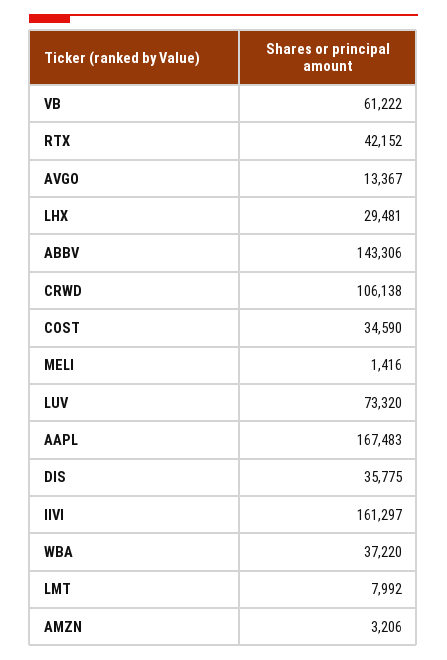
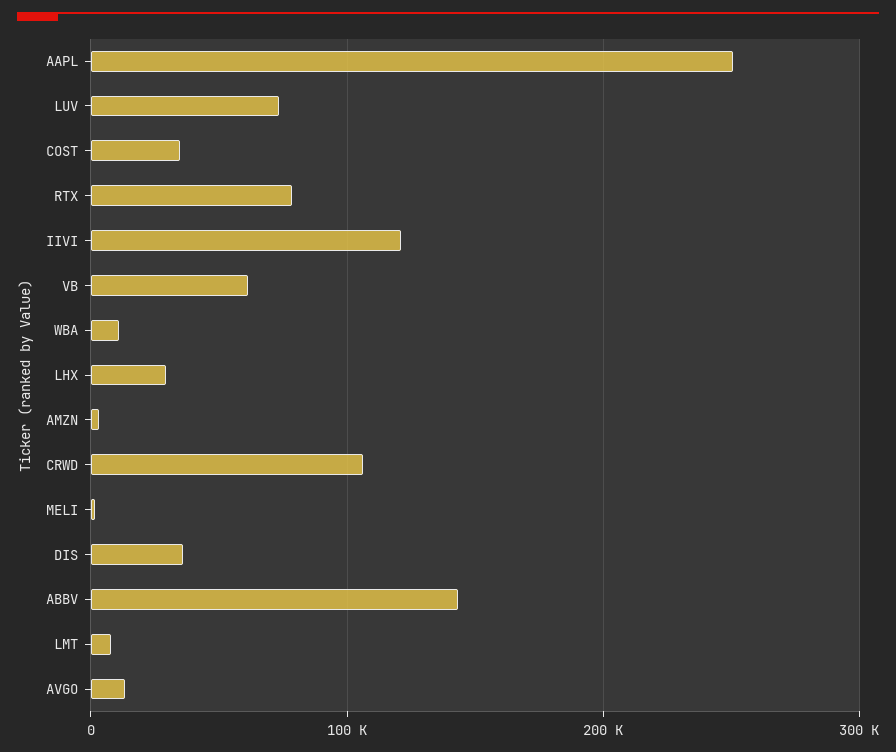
  {
    "VB": 61222,
-   "RTX": 42152,
+   "RTX": 80000,
    "AVGO": 13367,
    "LHX": 29481,
    "ABBV": 143306,
    "CRWD": 106138,
    "COST": 34590,
    "MELI": 1416,
    "LUV": 73320,
-   "AAPL": 167483,
+   "AAPL": 250000,
    "DIS": 35775,
-   "IIVI": 161297,
+   "IIVI": 120000,
-   "WBA": 37220,
+   "WBA": 10000,
    "LMT": 7992,
    "AMZN": 3206
  }

